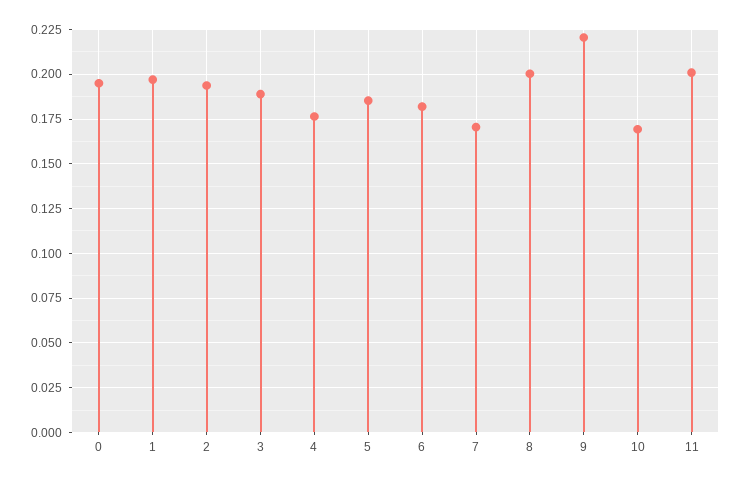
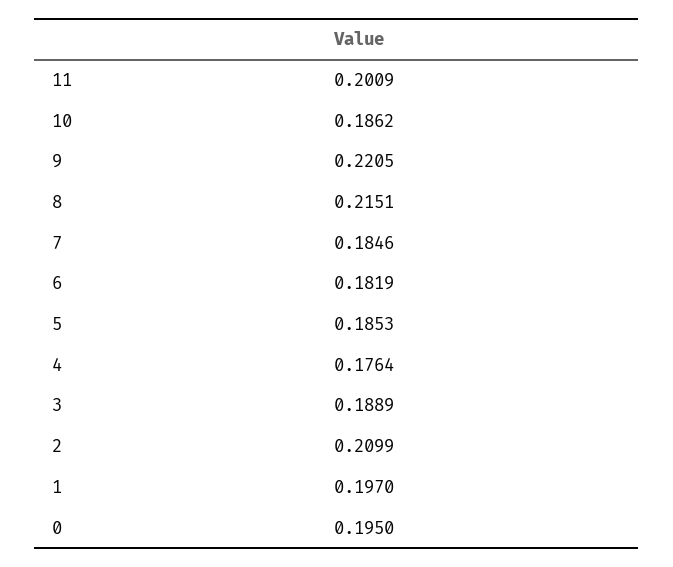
  {
    "0": 0.195,
    "1": 0.197,
-   "2": 0.195,
+   "2": 0.2099,
    "3": 0.1889,
    "4": 0.1764,
    "5": 0.1853,
    "6": 0.1819,
-   "7": 0.17,
+   "7": 0.1846,
-   "8": 0.2,
+   "8": 0.2151,
    "9": 0.2205,
-   "10": 0.17,
+   "10": 0.1862,
    "11": 0.2009
  }

